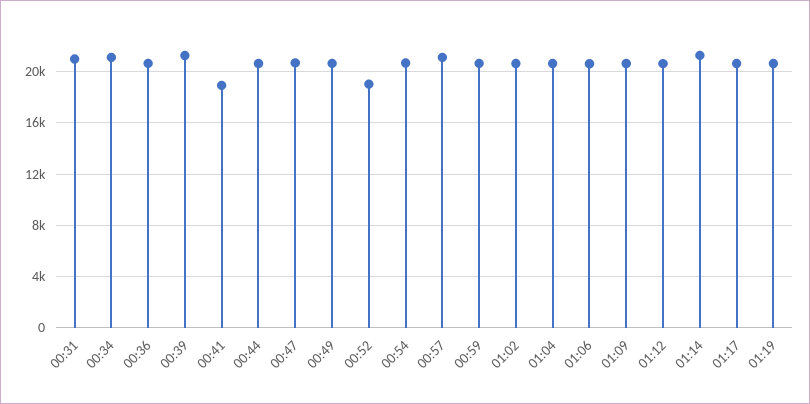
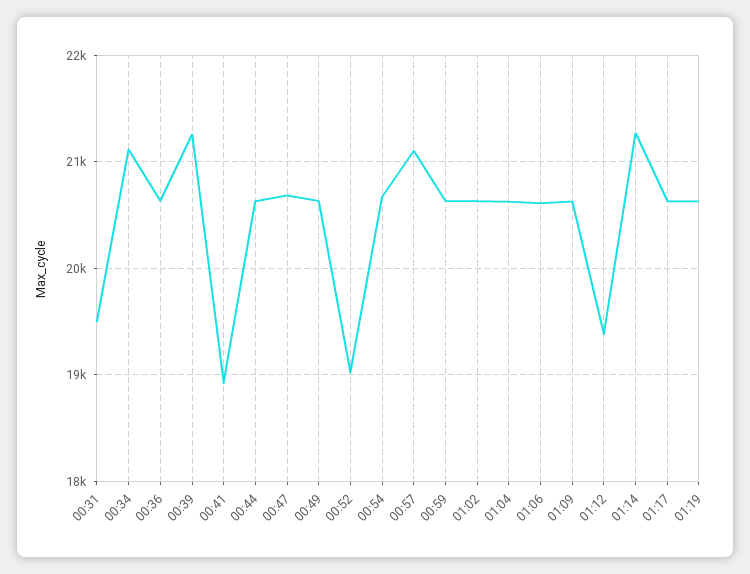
  {
-   "00:31": 21000,
+   "00:31": 19500,
    "00:34": 21100,
    "00:36": 20600,
    "00:39": 21300,
    "00:41": 18900,
    "00:44": 20600,
    "00:47": 20700,
    "00:49": 20600,
    "00:52": 19000,
    "00:54": 20700,
    "00:57": 21100,
    "00:59": 20600,
    "01:02": 20600,
    "01:04": 20600,
    "01:06": 20600,
    "01:09": 20600,
-   "01:12": 20500,
+   "01:12": 19400,
    "01:14": 21300,
    "01:17": 20600,
    "01:19": 20600
  }

